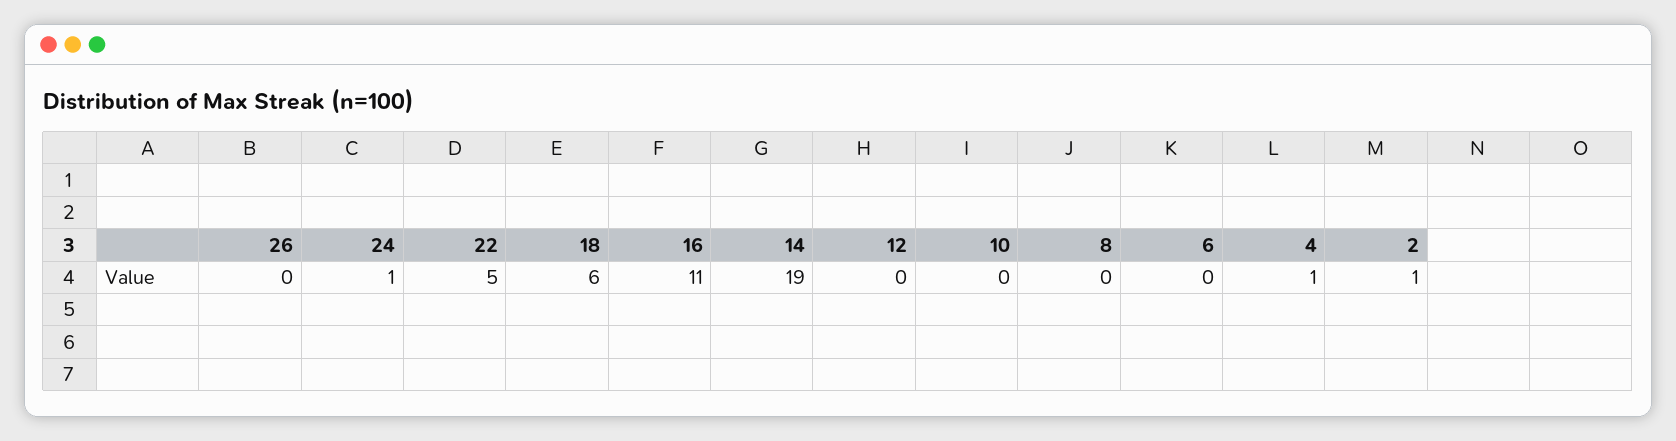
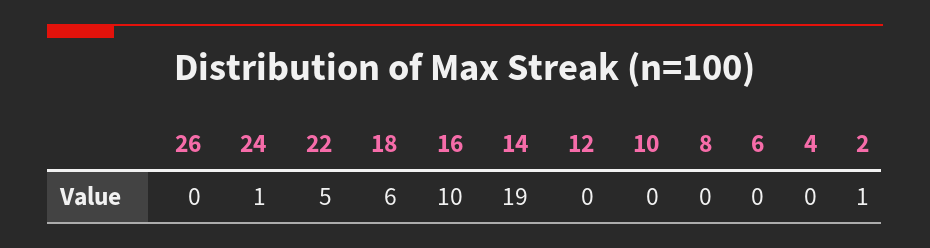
  {
    "26": 0,
    "24": 1,
    "22": 5,
    "18": 6,
-   "16": 11,
+   "16": 10,
    "14": 19,
    "12": 0,
    "10": 0,
    "8": 0,
    "6": 0,
-   "4": 1,
+   "4": 0,
    "2": 1
  }

